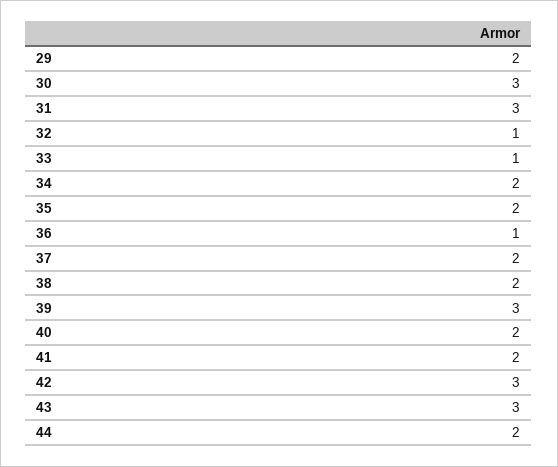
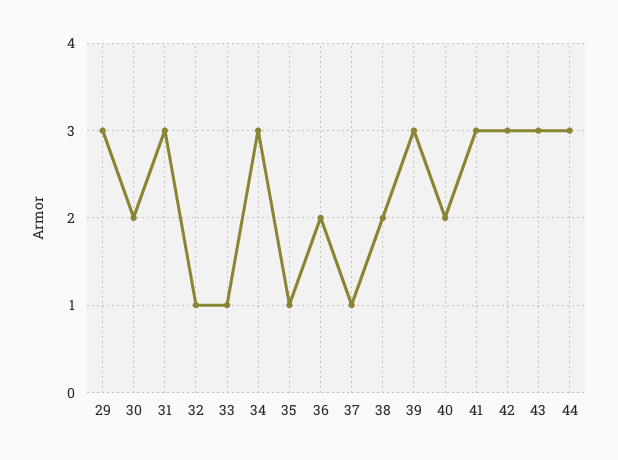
  {
-   "29": 2,
+   "29": 3,
-   "30": 3,
+   "30": 2,
    "31": 3,
    "32": 1,
    "33": 1,
-   "34": 2,
+   "34": 3,
-   "35": 2,
+   "35": 1,
-   "36": 1,
+   "36": 2,
-   "37": 2,
+   "37": 1,
    "38": 2,
    "39": 3,
    "40": 2,
-   "41": 2,
+   "41": 3,
    "42": 3,
    "43": 3,
-   "44": 2
+   "44": 3
  }

